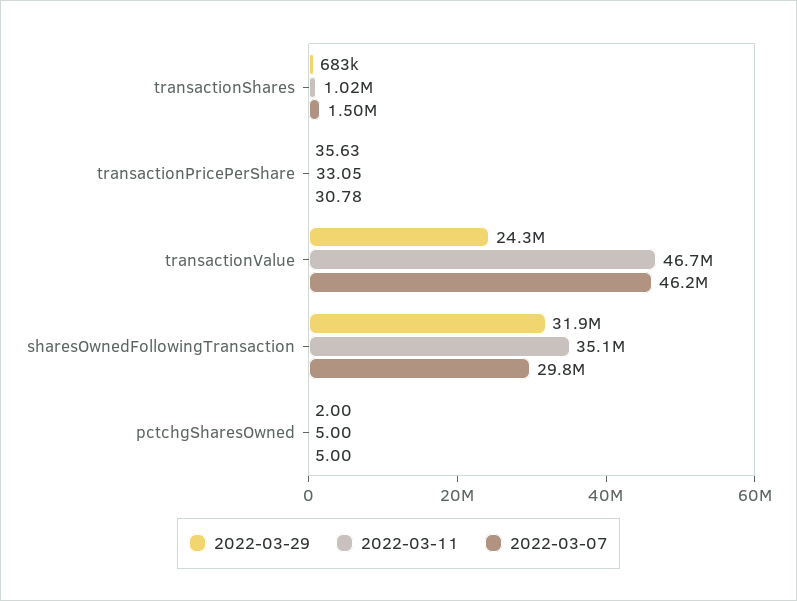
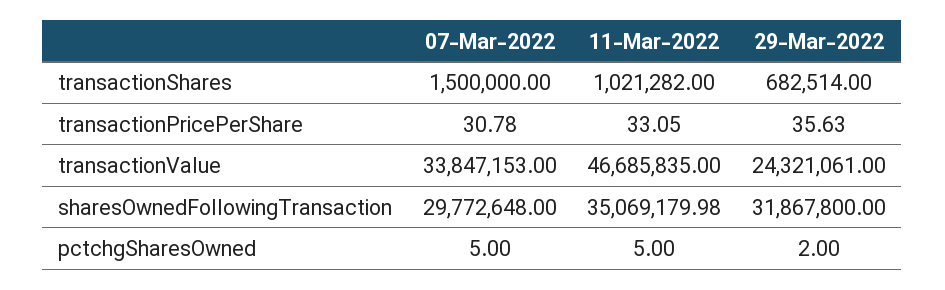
  {
    "2022-03-29": {
      "transactionShares": 682514,
      "transactionPricePerShare": 35.63,
      "transactionValue": 24321061,
      "sharesOwnedFollowingTransaction": 31867800,
      "pctchgSharesOwned": 2
    },
    "2022-03-11": {
      "transactionShares": 1021282,
      "transactionPricePerShare": 33.05,
      "transactionValue": 46685835,
      "sharesOwnedFollowingTransaction": 35069179.98,
      "pctchgSharesOwned": 5
    },
    "2022-03-07": {
      "transactionShares": 1500000,
      "transactionPricePerShare": 30.78,
-     "transactionValue": 46200000,
+     "transactionValue": 33847153,
      "sharesOwnedFollowingTransaction": 29772648,
      "pctchgSharesOwned": 5
    }
  }

